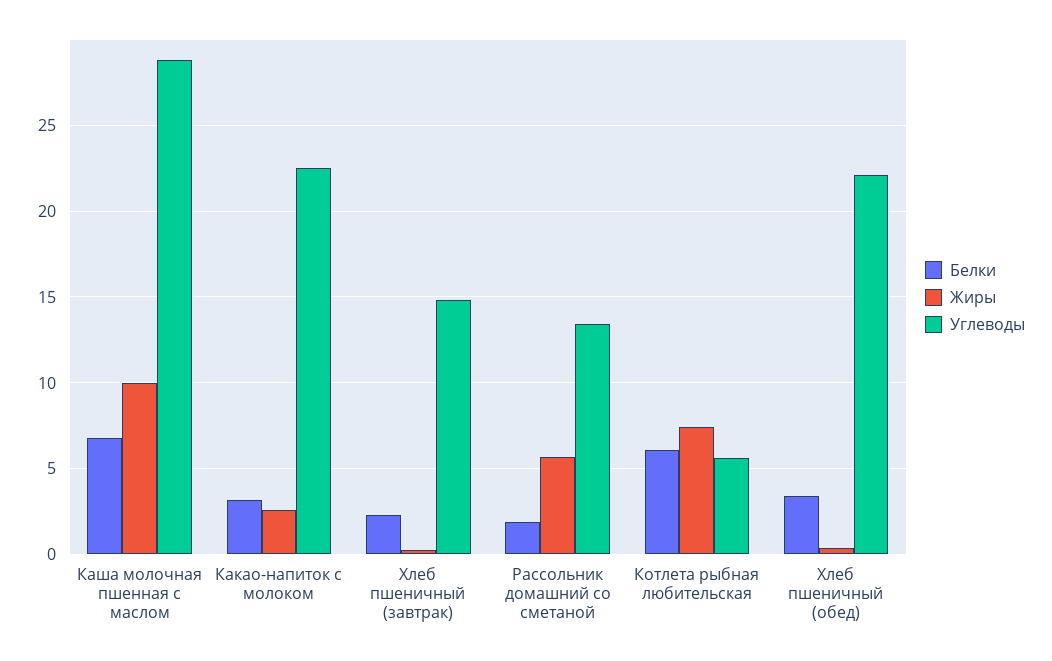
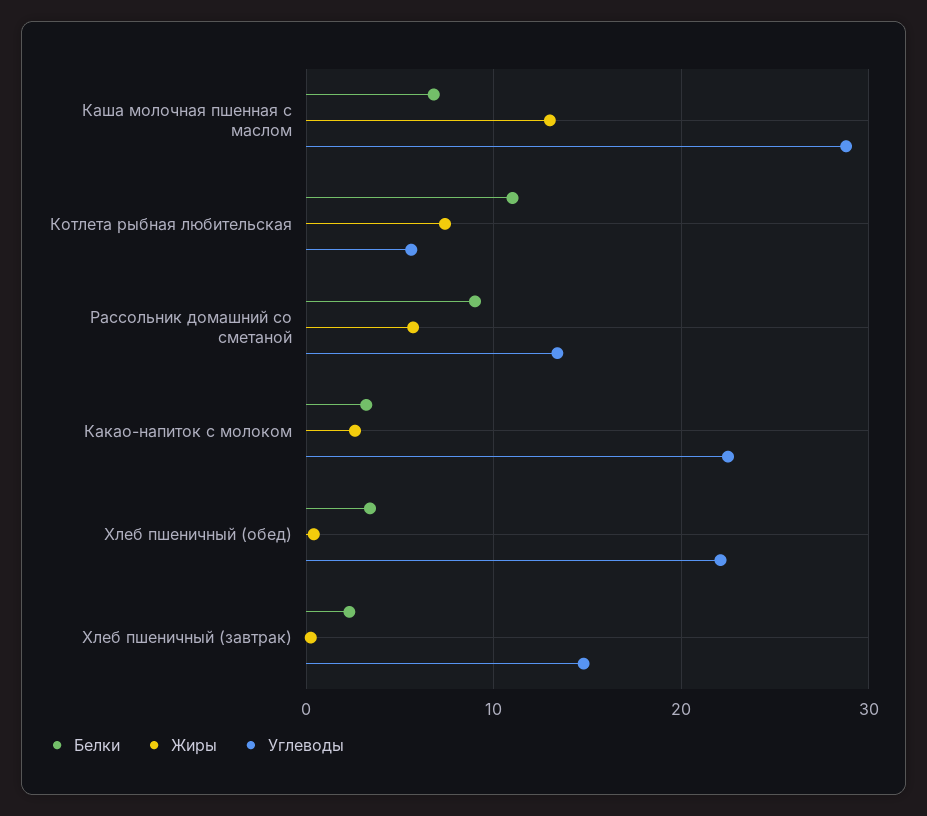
  {
    "Белки": {
      "Каша молочная пшенная с маслом": 7,
      "Какао-напиток с молоком": 3,
      "Хлеб пшеничный (завтрак)": 2.5,
-     "Рассольник домашний со сметаной": 2,
+     "Рассольник домашний со сметаной": 9,
-     "Котлета рыбная любительская": 6,
+     "Котлета рыбная любительская": 11,
      "Хлеб пшеничный (обед)": 3.5
    },
    "Жиры": {
-     "Каша молочная пшенная с маслом": 10,
+     "Каша молочная пшенная с маслом": 13,
      "Какао-напиток с молоком": 2.5,
      "Хлеб пшеничный (завтрак)": 0,
      "Рассольник домашний со сметаной": 5.5,
      "Котлета рыбная любительская": 7.5,
      "Хлеб пшеничный (обед)": 0.5
    },
    "Углеводы": {
      "Каша молочная пшенная с маслом": 29,
      "Какао-напиток с молоком": 22.5,
      "Хлеб пшеничный (завтрак)": 15,
      "Рассольник домашний со сметаной": 13.5,
      "Котлета рыбная любительская": 5.5,
      "Хлеб пшеничный (обед)": 22
    }
  }

